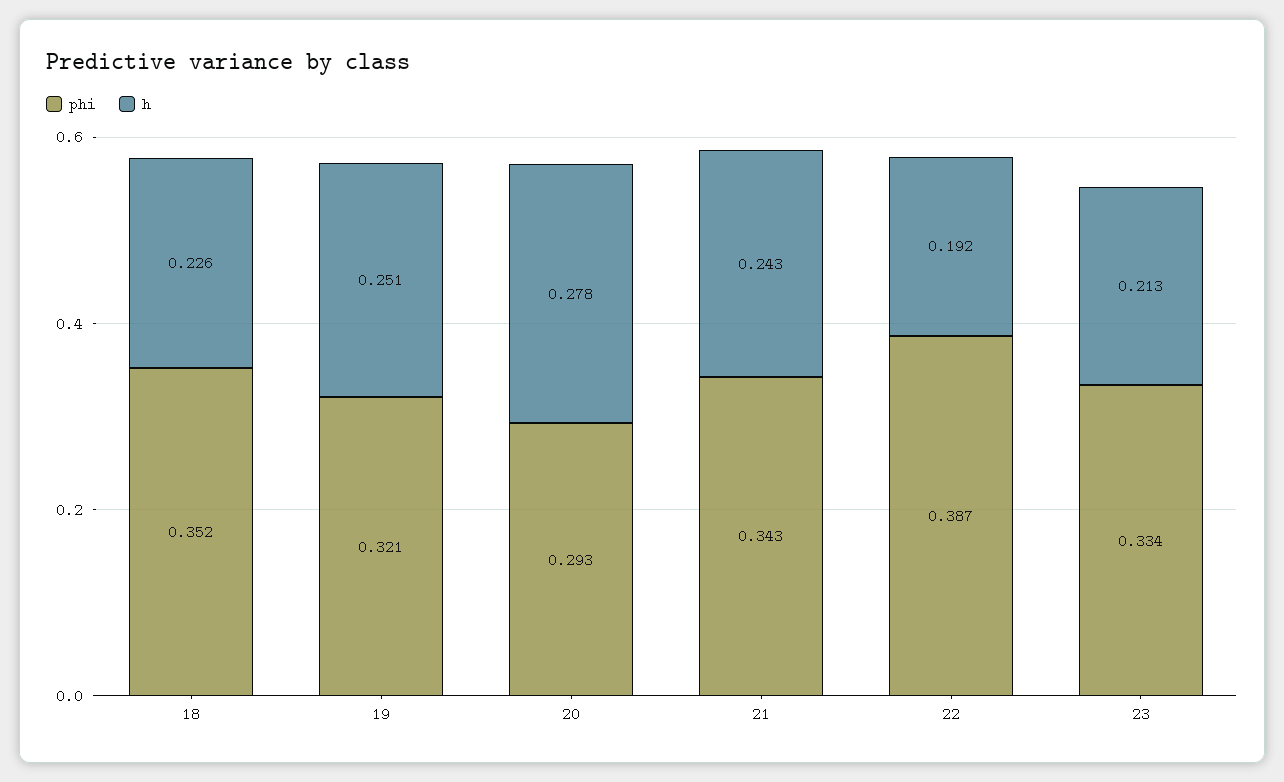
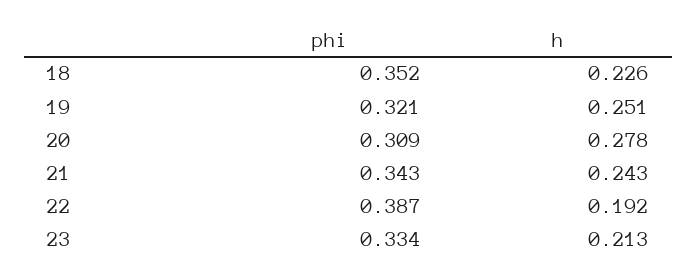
  {
    "phi": {
      "18": 0.352,
      "19": 0.321,
-     "20": 0.293,
+     "20": 0.309,
      "21": 0.343,
      "22": 0.387,
      "23": 0.334
    },
    "h": {
      "18": 0.226,
      "19": 0.251,
      "20": 0.278,
      "21": 0.243,
      "22": 0.192,
      "23": 0.213
    }
  }

